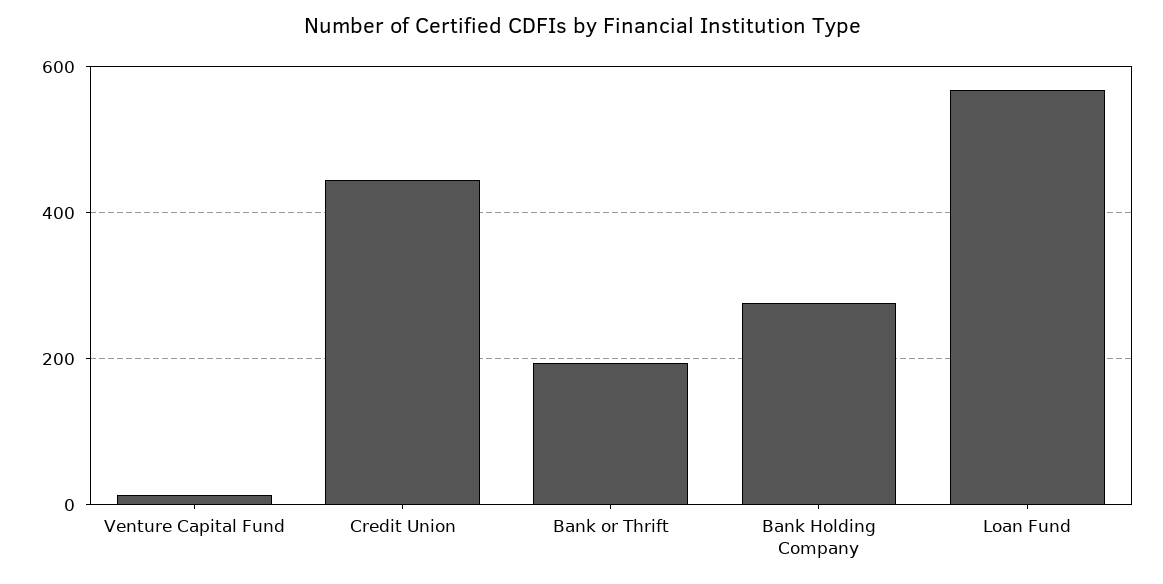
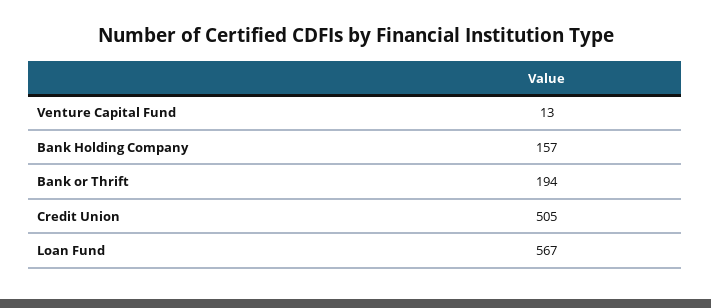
  {
    "Venture Capital Fund": 13,
-   "Credit Union": 440,
+   "Credit Union": 505,
    "Bank or Thrift": 194,
-   "Bank Holding Company": 280,
+   "Bank Holding Company": 157,
    "Loan Fund": 567
  }

